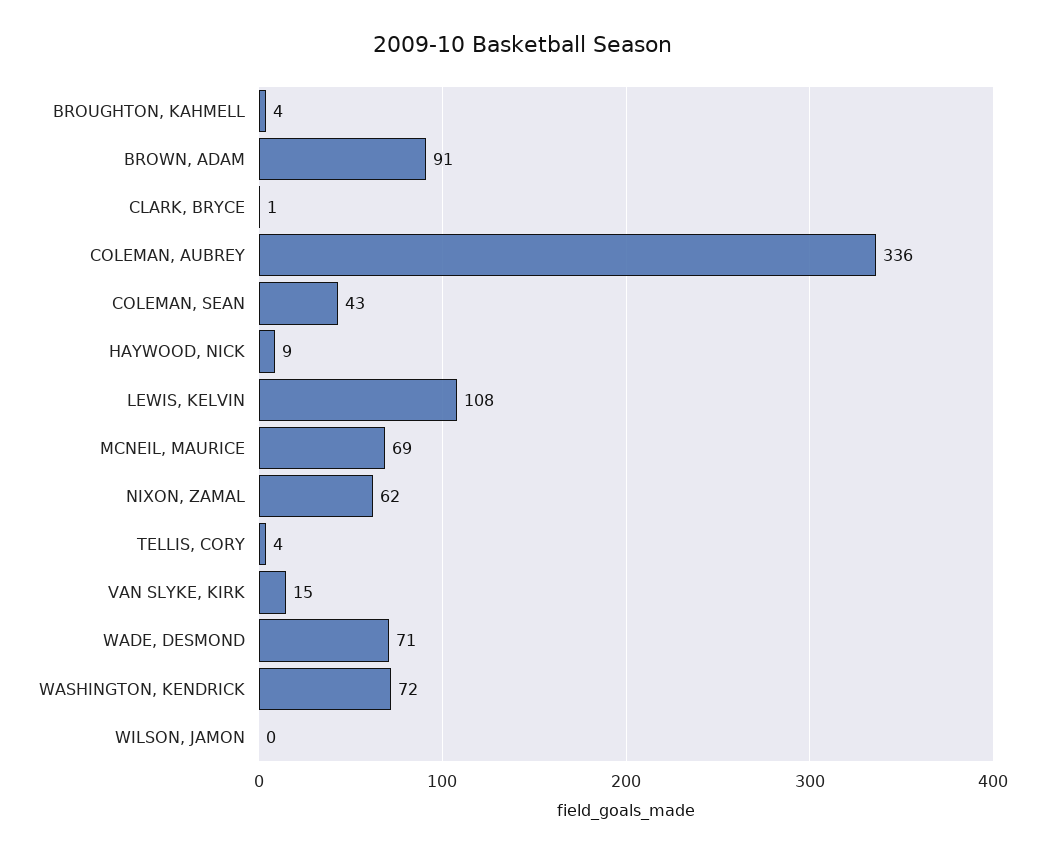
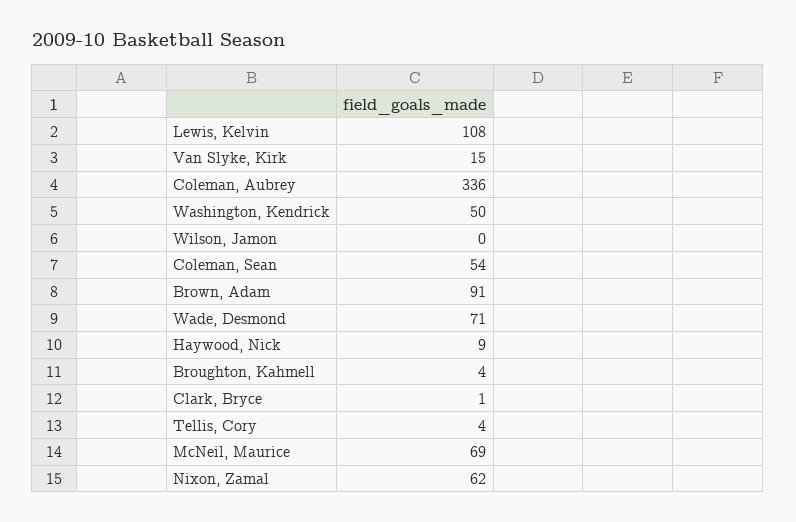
  {
    "BROUGHTON, KAHMELL": 4,
    "BROWN, ADAM": 91,
    "CLARK, BRYCE": 1,
    "COLEMAN, AUBREY": 336,
-   "COLEMAN, SEAN": 43,
+   "COLEMAN, SEAN": 54,
    "HAYWOOD, NICK": 9,
    "LEWIS, KELVIN": 108,
    "MCNEIL, MAURICE": 69,
    "NIXON, ZAMAL": 62,
    "TELLIS, CORY": 4,
    "VAN SLYKE, KIRK": 15,
    "WADE, DESMOND": 71,
-   "WASHINGTON, KENDRICK": 72,
+   "WASHINGTON, KENDRICK": 50,
    "WILSON, JAMON": 0
  }

